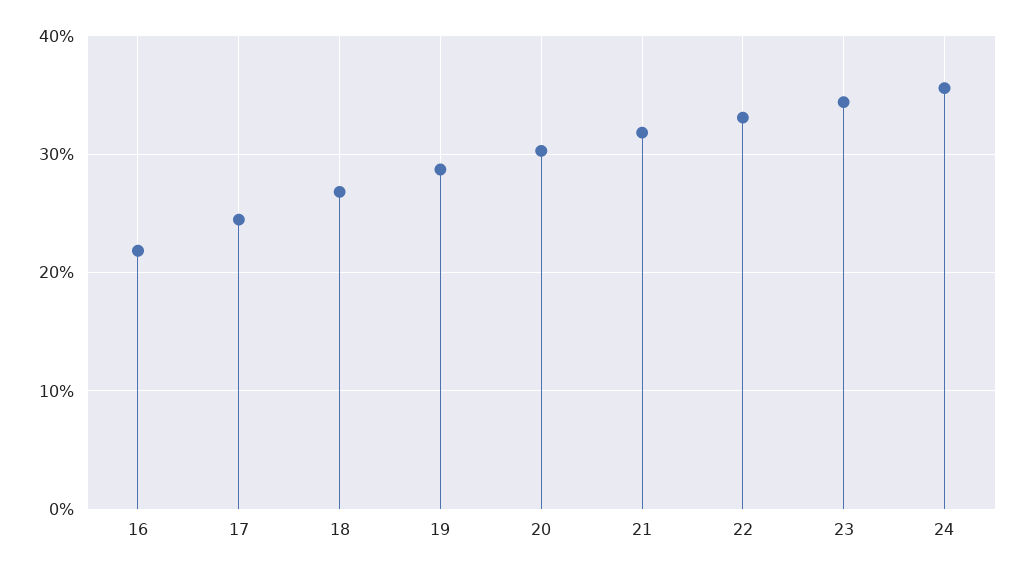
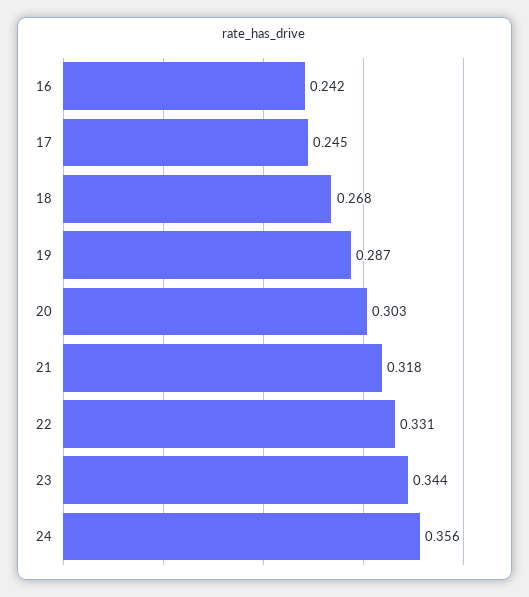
  {
-   "16": 0.22,
+   "16": 0.242,
    "17": 0.245,
    "18": 0.268,
    "19": 0.287,
    "20": 0.303,
    "21": 0.318,
    "22": 0.331,
    "23": 0.344,
    "24": 0.356
  }

